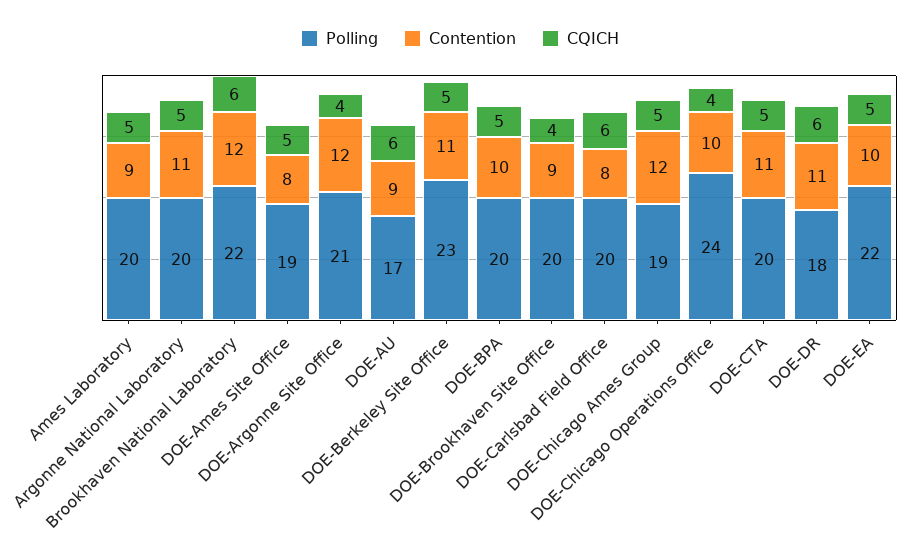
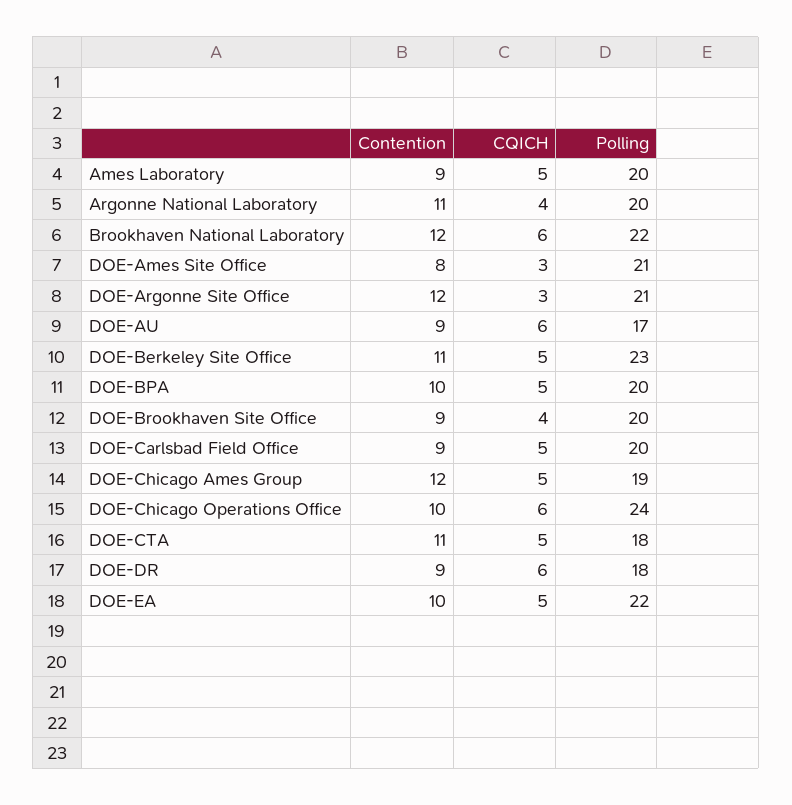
  {
    "Polling": {
      "Ames Laboratory": 20,
      "Argonne National Laboratory": 20,
      "Brookhaven National Laboratory": 22,
-     "DOE-Ames Site Office": 19,
+     "DOE-Ames Site Office": 21,
      "DOE-Argonne Site Office": 21,
      "DOE-AU": 17,
      "DOE-Berkeley Site Office": 23,
      "DOE-BPA": 20,
      "DOE-Brookhaven Site Office": 20,
      "DOE-Carlsbad Field Office": 20,
      "DOE-Chicago Ames Group": 19,
      "DOE-Chicago Operations Office": 24,
-     "DOE-CTA": 20,
+     "DOE-CTA": 18,
      "DOE-DR": 18,
      "DOE-EA": 22
    },
    "Contention": {
      "Ames Laboratory": 9,
      "Argonne National Laboratory": 11,
      "Brookhaven National Laboratory": 12,
      "DOE-Ames Site Office": 8,
      "DOE-Argonne Site Office": 12,
      "DOE-AU": 9,
      "DOE-Berkeley Site Office": 11,
      "DOE-BPA": 10,
      "DOE-Brookhaven Site Office": 9,
-     "DOE-Carlsbad Field Office": 8,
+     "DOE-Carlsbad Field Office": 9,
      "DOE-Chicago Ames Group": 12,
      "DOE-Chicago Operations Office": 10,
      "DOE-CTA": 11,
-     "DOE-DR": 11,
+     "DOE-DR": 9,
      "DOE-EA": 10
    },
    "CQICH": {
      "Ames Laboratory": 5,
-     "Argonne National Laboratory": 5,
+     "Argonne National Laboratory": 4,
      "Brookhaven National Laboratory": 6,
-     "DOE-Ames Site Office": 5,
+     "DOE-Ames Site Office": 3,
-     "DOE-Argonne Site Office": 4,
+     "DOE-Argonne Site Office": 3,
      "DOE-AU": 6,
      "DOE-Berkeley Site Office": 5,
      "DOE-BPA": 5,
      "DOE-Brookhaven Site Office": 4,
-     "DOE-Carlsbad Field Office": 6,
+     "DOE-Carlsbad Field Office": 5,
      "DOE-Chicago Ames Group": 5,
-     "DOE-Chicago Operations Office": 4,
+     "DOE-Chicago Operations Office": 6,
      "DOE-CTA": 5,
      "DOE-DR": 6,
      "DOE-EA": 5
    }
  }

